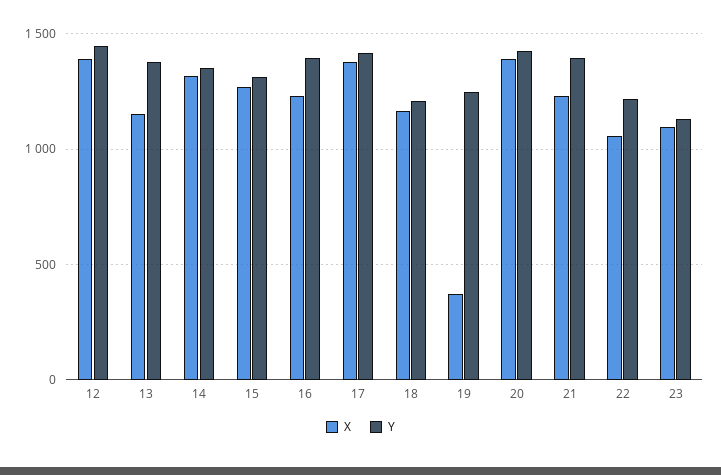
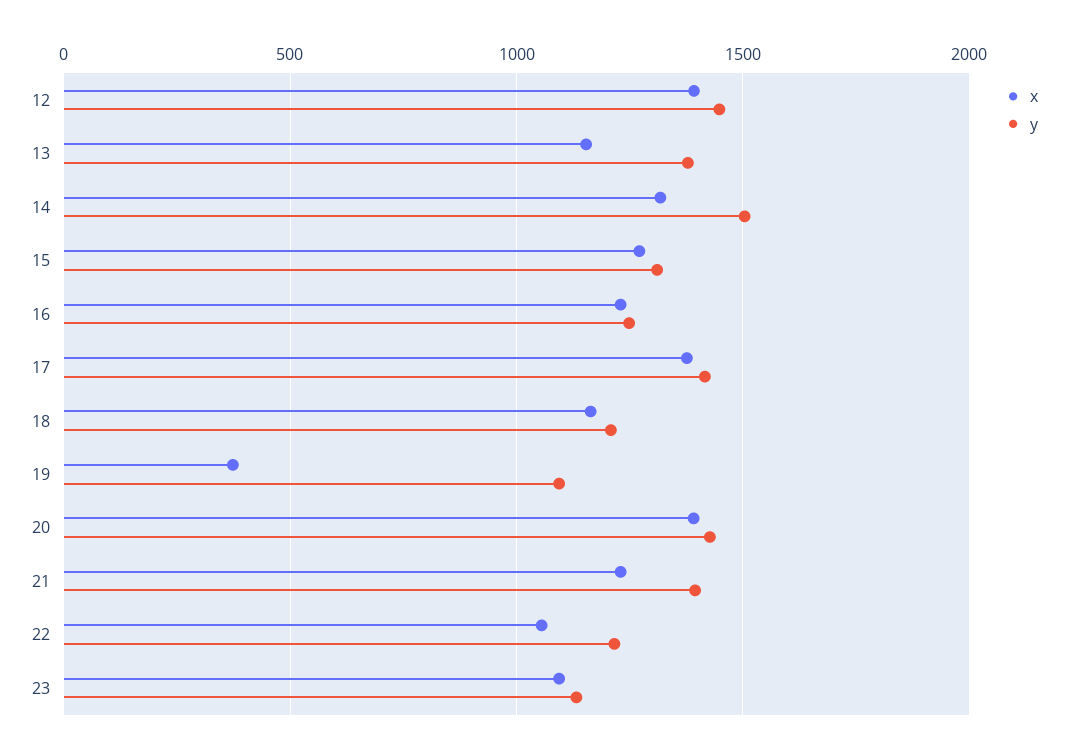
  {
    "X": {
      "12": 1400,
      "13": 1150,
      "14": 1300,
      "15": 1250,
      "16": 1250,
      "17": 1400,
      "18": 1150,
      "19": 350,
      "20": 1400,
      "21": 1250,
      "22": 1050,
      "23": 1100
    },
    "Y": {
      "12": 1450,
      "13": 1400,
-     "14": 1350,
+     "14": 1500,
      "15": 1300,
-     "16": 1400,
+     "16": 1250,
      "17": 1400,
      "18": 1200,
-     "19": 1250,
+     "19": 1100,
      "20": 1450,
      "21": 1400,
      "22": 1200,
      "23": 1150
    }
  }

